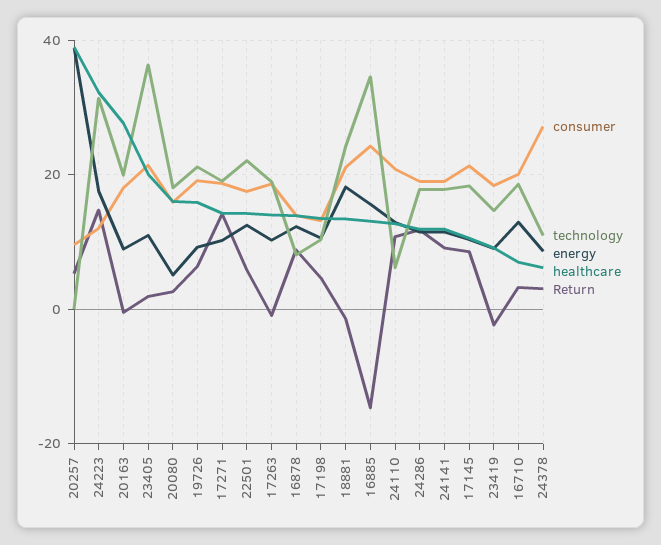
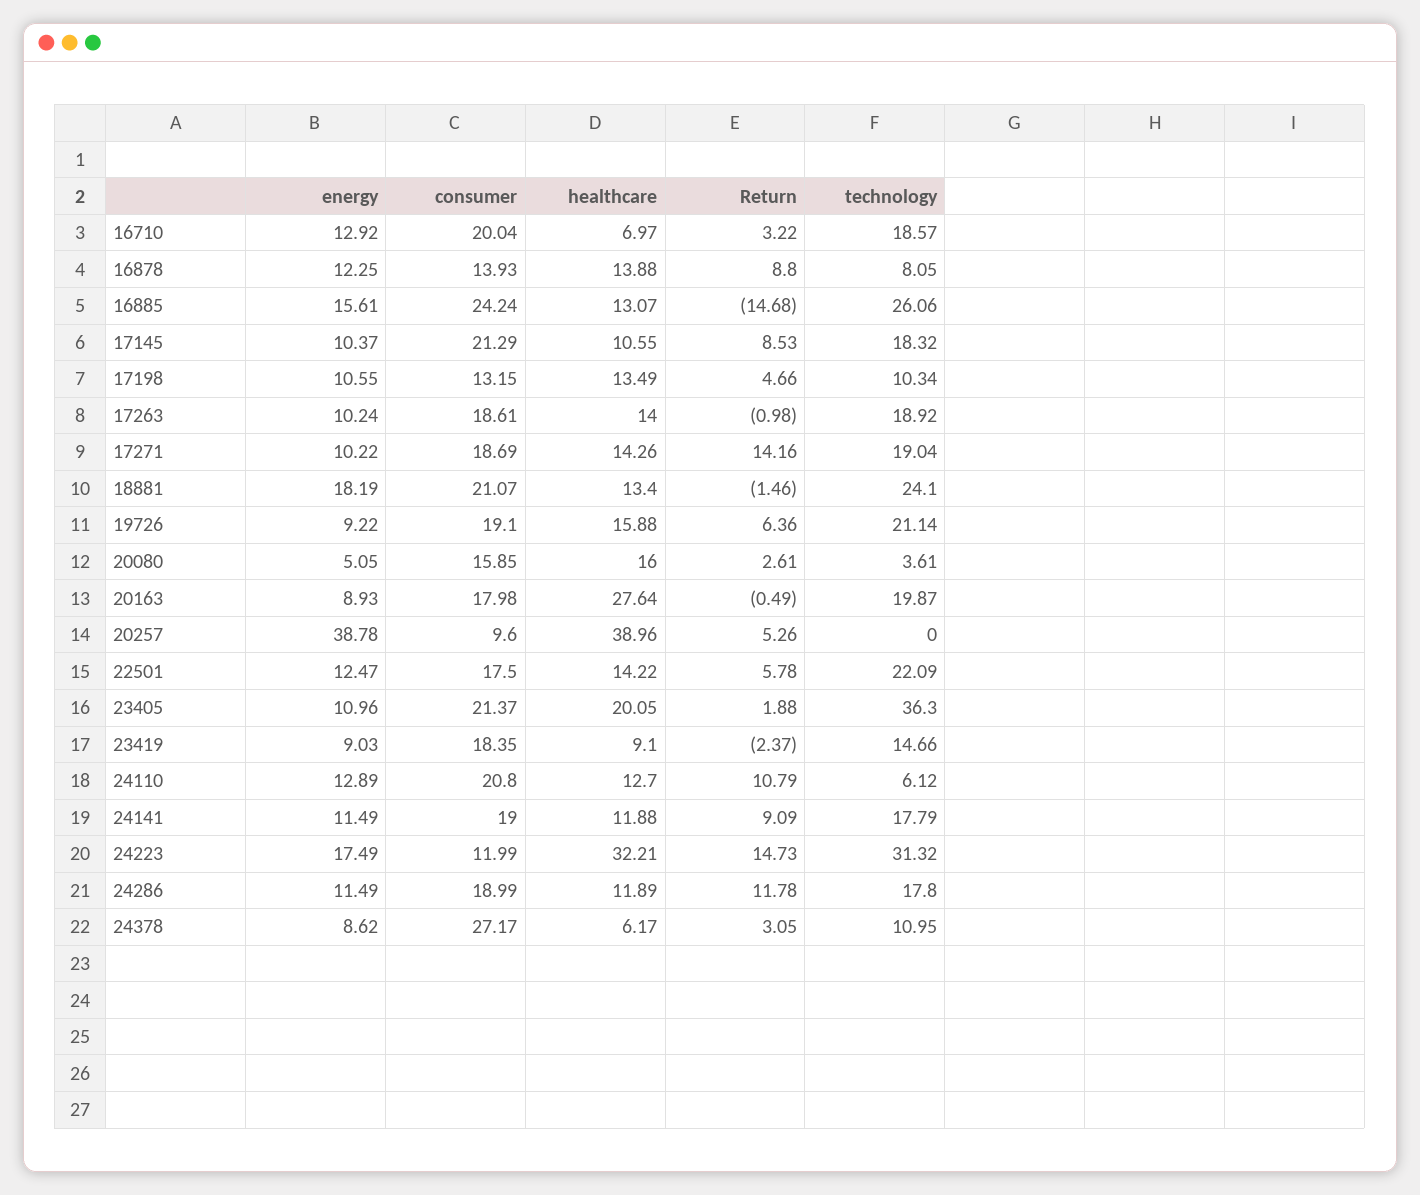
  {
    "consumer": {
      "20257": 9.6,
      "24223": 11.99,
      "20163": 17.98,
      "23405": 21.37,
      "20080": 15.85,
      "19726": 19.1,
      "17271": 18.69,
      "22501": 17.5,
      "17263": 18.61,
      "16878": 13.93,
      "17198": 13.15,
      "18881": 21.07,
      "16885": 24.24,
      "24110": 20.8,
      "24286": 18.99,
      "24141": 19,
      "17145": 21.29,
      "23419": 18.35,
      "16710": 20.04,
      "24378": 27.17
    },
    "technology": {
      "20257": 0,
      "24223": 31.32,
      "20163": 19.87,
      "23405": 36.3,
-     "20080": 18,
+     "20080": 3.61,
      "19726": 21.14,
      "17271": 19.04,
      "22501": 22.09,
      "17263": 18.92,
      "16878": 8.05,
      "17198": 10.34,
      "18881": 24.1,
-     "16885": 34,
+     "16885": 26.06,
      "24110": 6.12,
      "24286": 17.8,
      "24141": 17.79,
      "17145": 18.32,
      "23419": 14.66,
      "16710": 18.57,
      "24378": 10.95
    },
    "energy": {
      "20257": 38.78,
      "24223": 17.49,
      "20163": 8.93,
      "23405": 10.96,
      "20080": 5.05,
      "19726": 9.22,
      "17271": 10.22,
      "22501": 12.47,
      "17263": 10.24,
      "16878": 12.25,
      "17198": 10.55,
      "18881": 18.19,
      "16885": 15.61,
      "24110": 12.89,
      "24286": 11.49,
      "24141": 11.49,
      "17145": 10.37,
      "23419": 9.03,
      "16710": 12.92,
      "24378": 8.62
    },
    "healthcare": {
      "20257": 38.96,
      "24223": 32.21,
      "20163": 27.64,
      "23405": 20.05,
      "20080": 16,
      "19726": 15.88,
      "17271": 14.26,
      "22501": 14.22,
      "17263": 14,
      "16878": 13.88,
      "17198": 13.49,
      "18881": 13.4,
      "16885": 13.07,
      "24110": 12.7,
      "24286": 11.89,
      "24141": 11.88,
      "17145": 10.55,
      "23419": 9.1,
      "16710": 6.97,
      "24378": 6.17
    },
    "Return": {
      "20257": 5.26,
      "24223": 14.73,
      "20163": -0.49,
      "23405": 1.88,
      "20080": 2.61,
      "19726": 6.36,
      "17271": 14.16,
      "22501": 5.78,
      "17263": -0.98,
      "16878": 8.8,
      "17198": 4.66,
      "18881": -1.46,
      "16885": -14.68,
      "24110": 10.79,
      "24286": 11.78,
      "24141": 9.09,
      "17145": 8.53,
      "23419": -2.37,
      "16710": 3.22,
      "24378": 3.05
    }
  }

